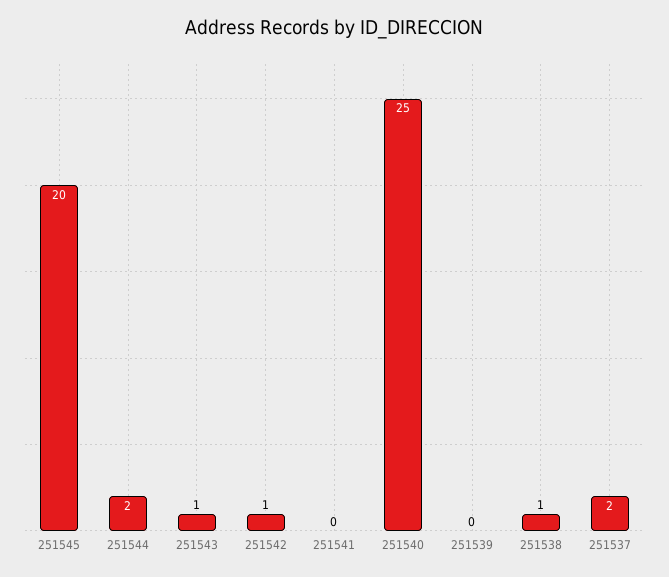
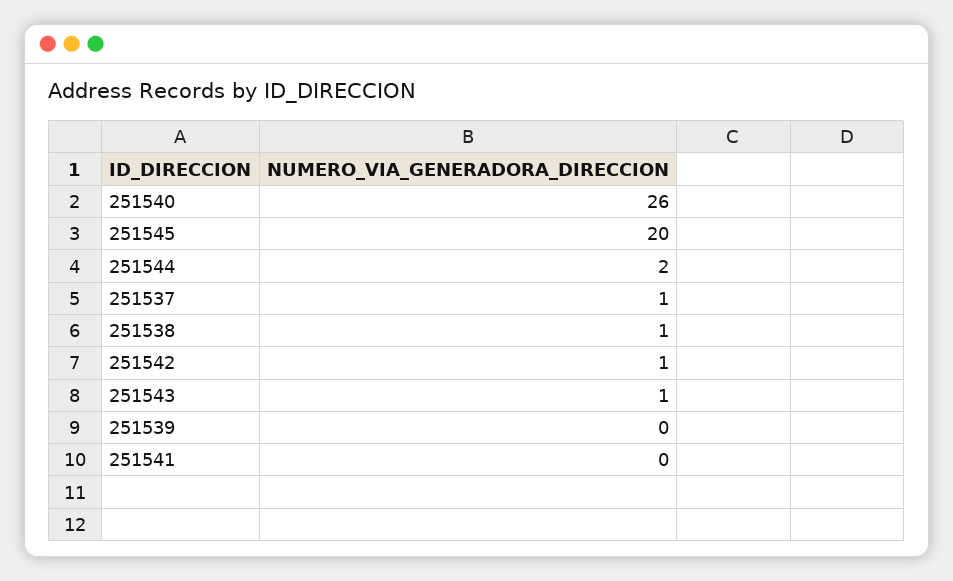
  {
    "251545": 20,
    "251544": 2,
    "251543": 1,
    "251542": 1,
    "251541": 0,
-   "251540": 25,
+   "251540": 26,
    "251539": 0,
    "251538": 1,
-   "251537": 2
+   "251537": 1
  }

